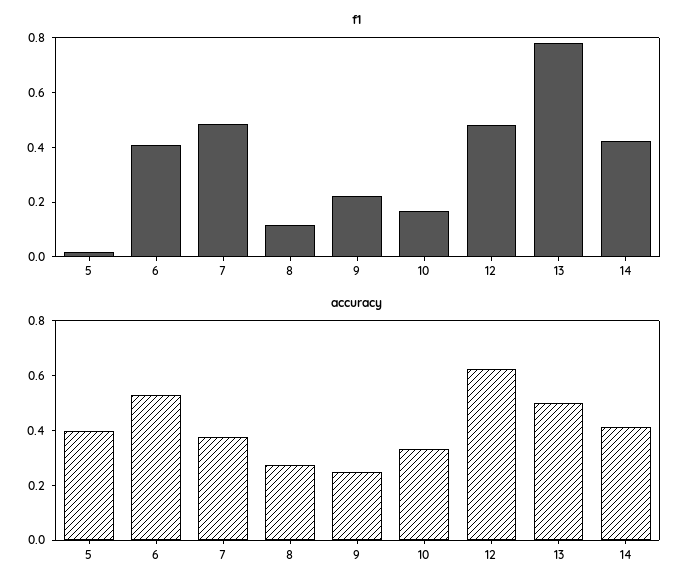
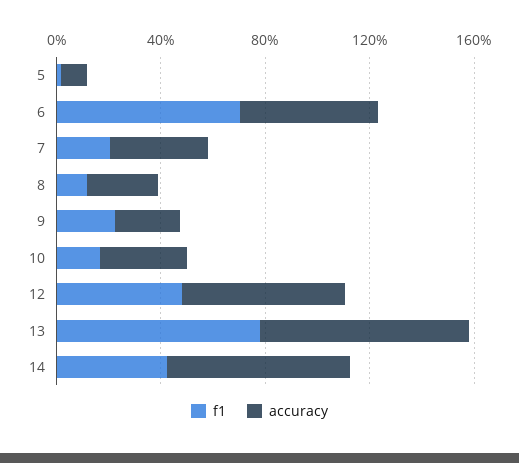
  {
    "f1": {
      "5": 0,
-     "6": 0.4,
+     "6": 0.7,
-     "7": 0.5,
+     "7": 0.2,
      "8": 0.1,
      "9": 0.2,
      "10": 0.15,
      "12": 0.5,
      "13": 0.8,
      "14": 0.4
    },
    "accuracy": {
-     "5": 0.4,
+     "5": 0.1,
      "6": 0.55,
      "7": 0.4,
      "8": 0.25,
      "9": 0.25,
      "10": 0.35,
      "12": 0.65,
-     "13": 0.5,
+     "13": 0.8,
-     "14": 0.4
+     "14": 0.7
    }
  }

